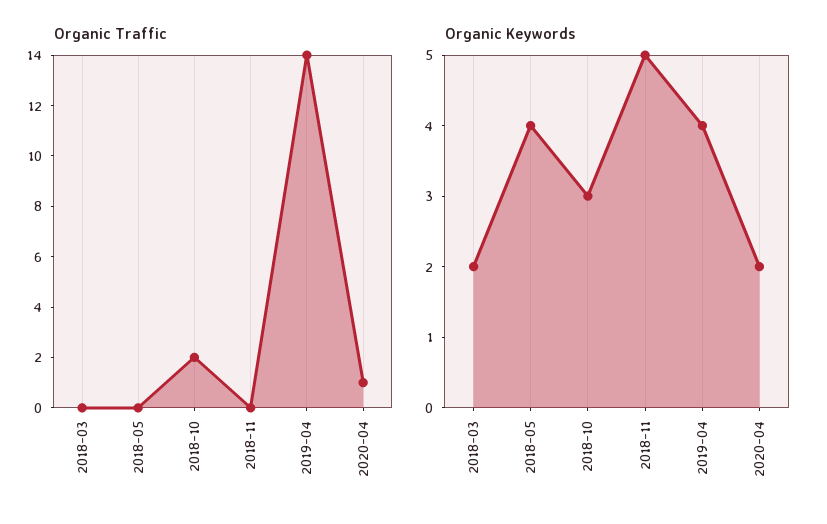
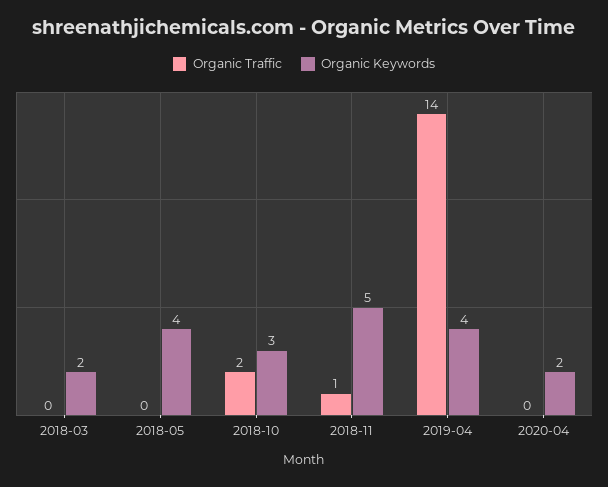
  {
    "Organic Traffic": {
      "2018-03": 0,
      "2018-05": 0,
      "2018-10": 2,
-     "2018-11": 0,
+     "2018-11": 1,
      "2019-04": 14,
-     "2020-04": 1
+     "2020-04": 0
    },
    "Organic Keywords": {
      "2018-03": 2,
      "2018-05": 4,
      "2018-10": 3,
      "2018-11": 5,
      "2019-04": 4,
      "2020-04": 2
    }
  }

